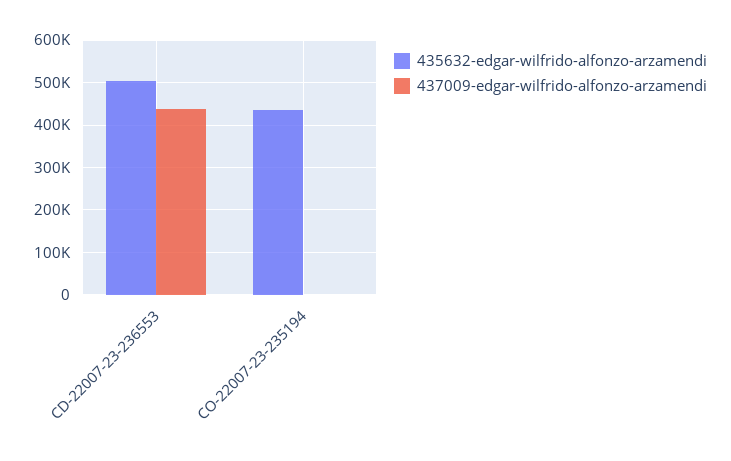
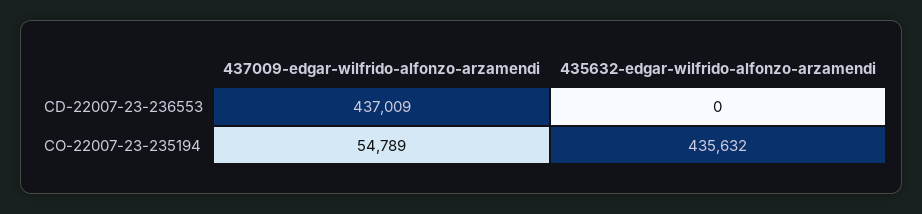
  {
    "435632-edgar-wilfrido-alfonzo-arzamendi": {
-     "CD-22007-23-236553": 500000,
+     "CD-22007-23-236553": 0,
      "CO-22007-23-235194": 435632
    },
    "437009-edgar-wilfrido-alfonzo-arzamendi": {
      "CD-22007-23-236553": 437009,
-     "CO-22007-23-235194": 0
+     "CO-22007-23-235194": 54789
    }
  }

